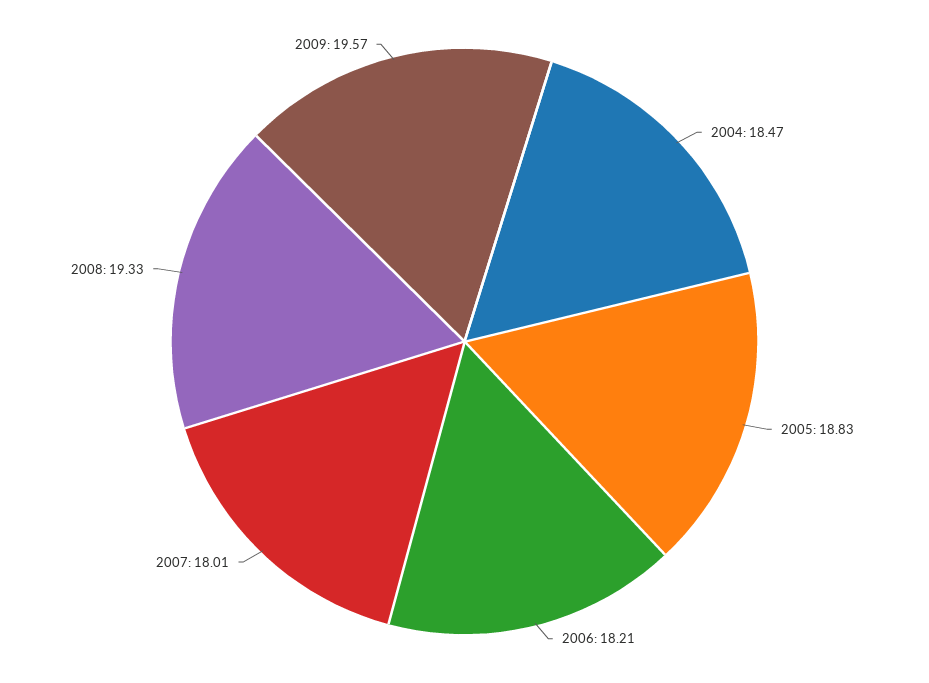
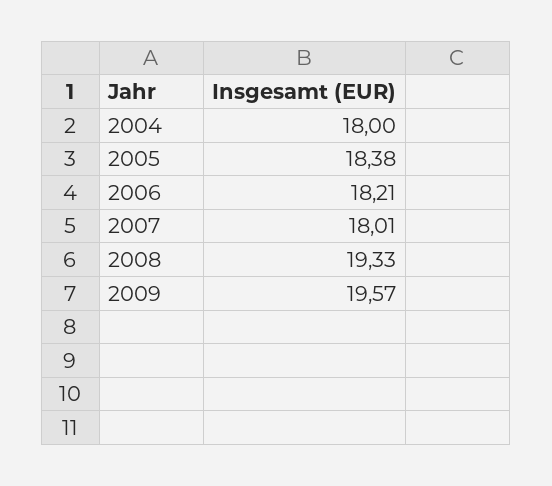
  {
-   "2004": 18.47,
+   "2004": 18,
-   "2005": 18.83,
+   "2005": 18.38,
    "2006": 18.21,
    "2007": 18.01,
    "2008": 19.33,
    "2009": 19.57
  }

